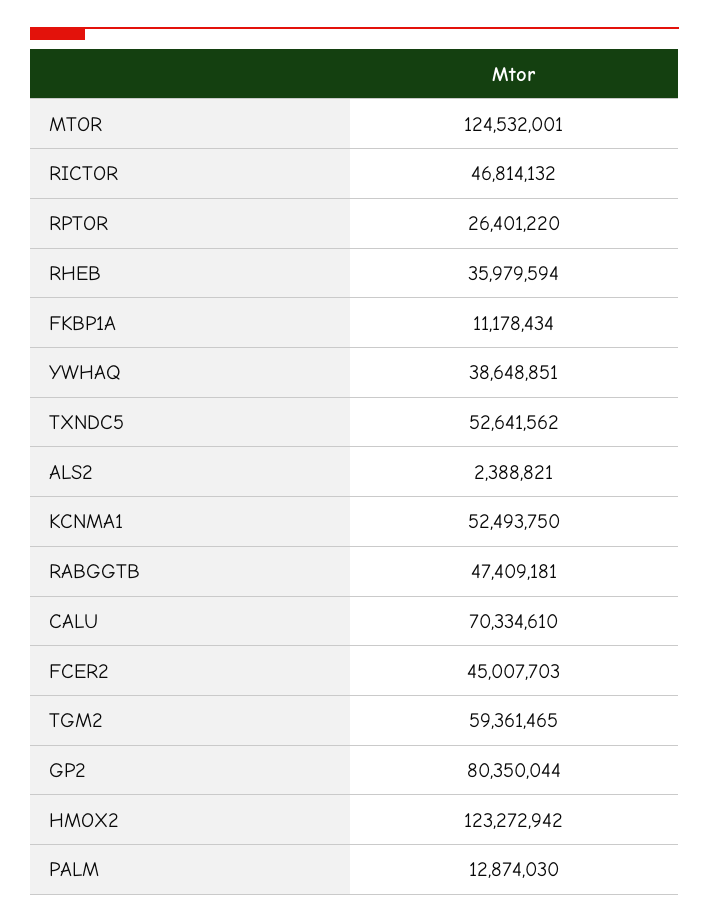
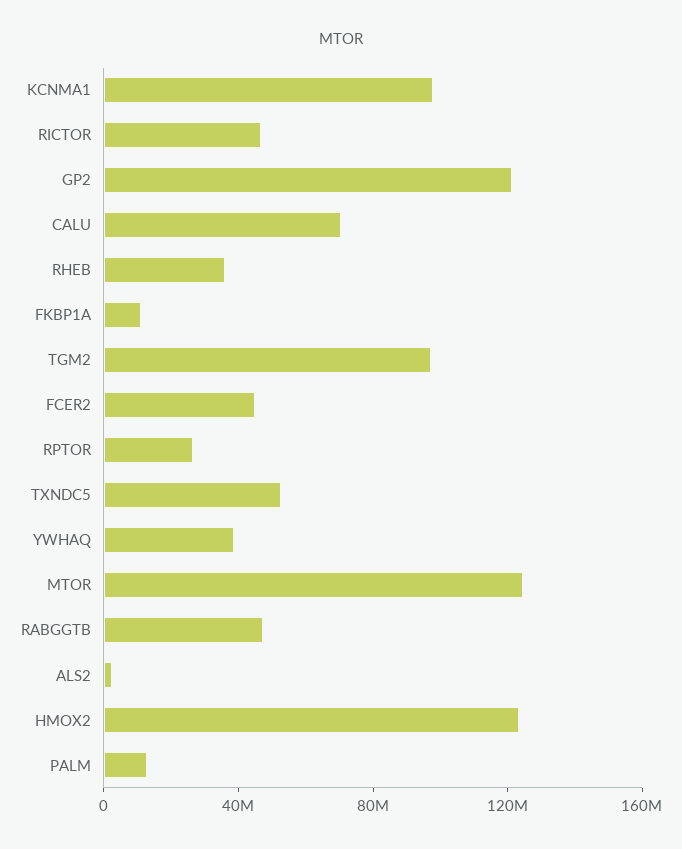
  {
    "MTOR": 124532001,
    "RICTOR": 46814132,
    "RPTOR": 26401220,
    "RHEB": 35979594,
    "FKBP1A": 11178434,
    "YWHAQ": 38648851,
    "TXNDC5": 52641562,
    "ALS2": 2388821,
-   "KCNMA1": 52493750,
+   "KCNMA1": 100000000,
    "RABGGTB": 47409181,
    "CALU": 70334610,
    "FCER2": 45007703,
-   "TGM2": 59361465,
+   "TGM2": 100000000,
-   "GP2": 80350044,
+   "GP2": 120000000,
    "HMOX2": 123272942,
    "PALM": 12874030
  }

